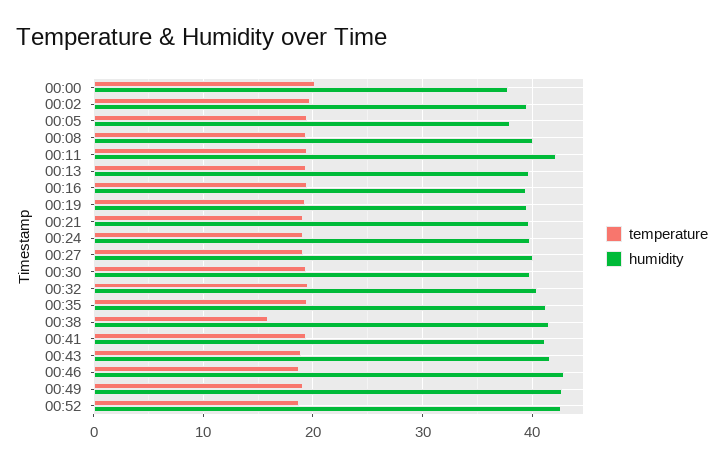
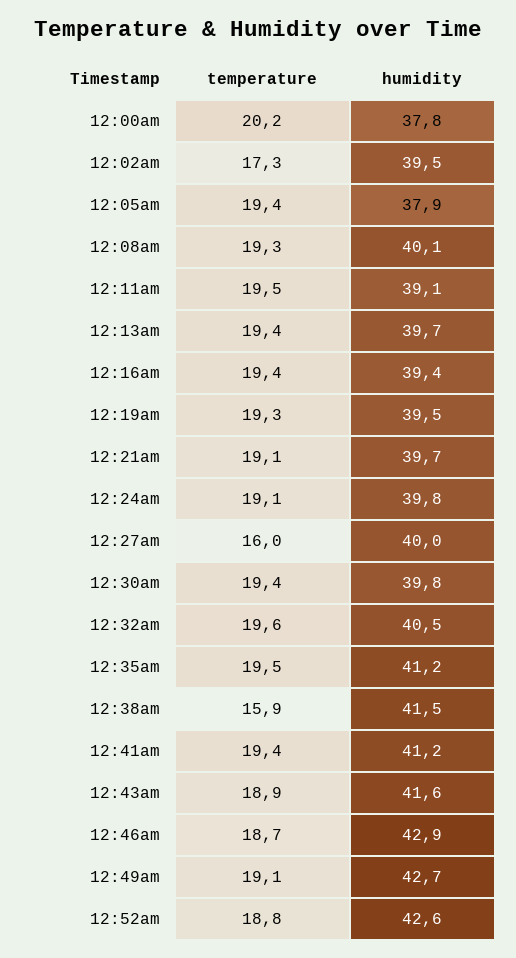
  {
    "temperature": {
      "00:00": 20.2,
-     "00:02": 20,
+     "00:02": 17.3,
      "00:05": 19.4,
      "00:08": 19.3,
      "00:11": 19.5,
      "00:13": 19.4,
      "00:16": 19.4,
      "00:19": 19.3,
      "00:21": 19.1,
      "00:24": 19.1,
-     "00:27": 19,
+     "00:27": 16,
      "00:30": 19.4,
      "00:32": 19.6,
      "00:35": 19.5,
      "00:38": 15.9,
      "00:41": 19.4,
      "00:43": 18.9,
      "00:46": 18.7,
      "00:49": 19.1,
      "00:52": 18.8
    },
    "humidity": {
      "00:00": 37.8,
      "00:02": 39.5,
      "00:05": 37.9,
      "00:08": 40.1,
-     "00:11": 42,
+     "00:11": 39.1,
      "00:13": 39.7,
      "00:16": 39.4,
      "00:19": 39.5,
      "00:21": 39.7,
      "00:24": 39.8,
      "00:27": 40,
      "00:30": 39.8,
      "00:32": 40.5,
      "00:35": 41.2,
      "00:38": 41.5,
      "00:41": 41.2,
      "00:43": 41.6,
      "00:46": 42.9,
      "00:49": 42.7,
      "00:52": 42.6
    }
  }

